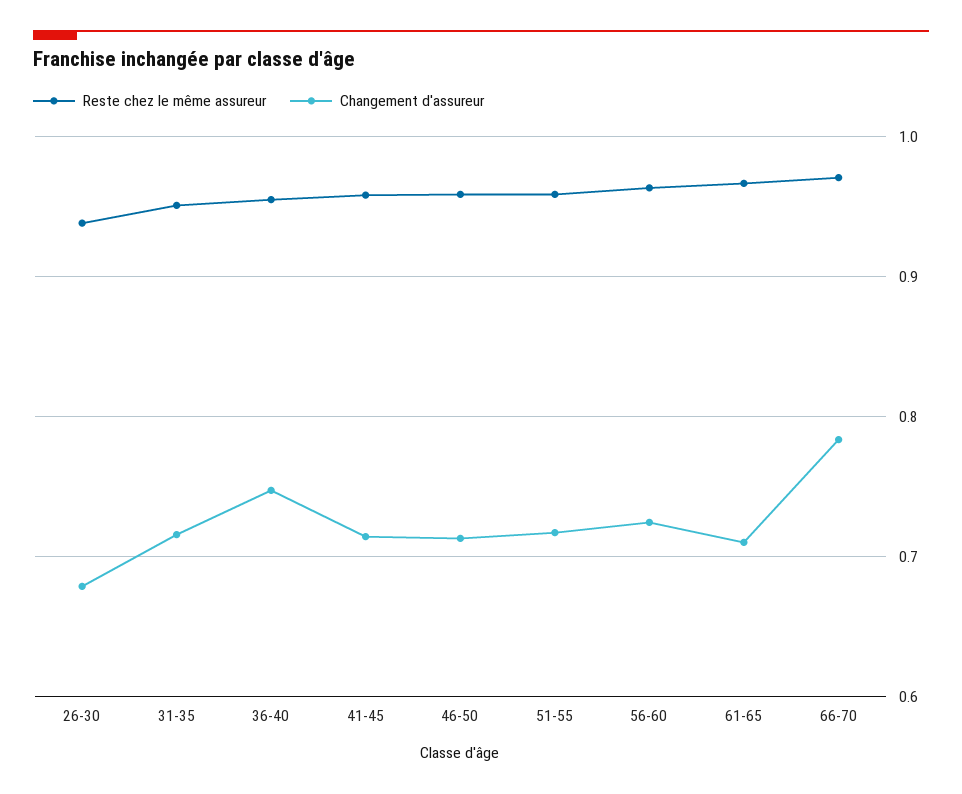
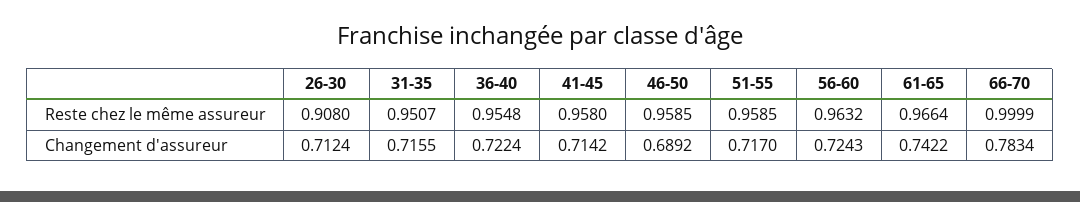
  {
    "Reste chez le même assureur": {
-     "26-30": 0.94,
+     "26-30": 0.908,
      "31-35": 0.9507,
      "36-40": 0.9548,
      "41-45": 0.958,
      "46-50": 0.9585,
      "51-55": 0.9585,
      "56-60": 0.9632,
      "61-65": 0.9664,
-     "66-70": 0.97
+     "66-70": 0.9999
    },
    "Changement d'assureur": {
-     "26-30": 0.68,
+     "26-30": 0.7124,
      "31-35": 0.7155,
-     "36-40": 0.75,
+     "36-40": 0.7224,
      "41-45": 0.7142,
-     "46-50": 0.71,
+     "46-50": 0.6892,
      "51-55": 0.717,
      "56-60": 0.7243,
-     "61-65": 0.71,
+     "61-65": 0.7422,
      "66-70": 0.7834
    }
  }

